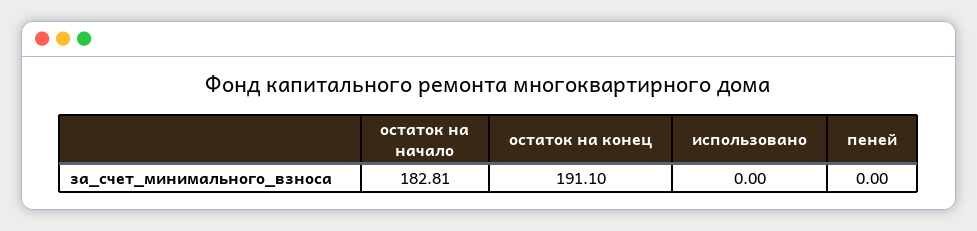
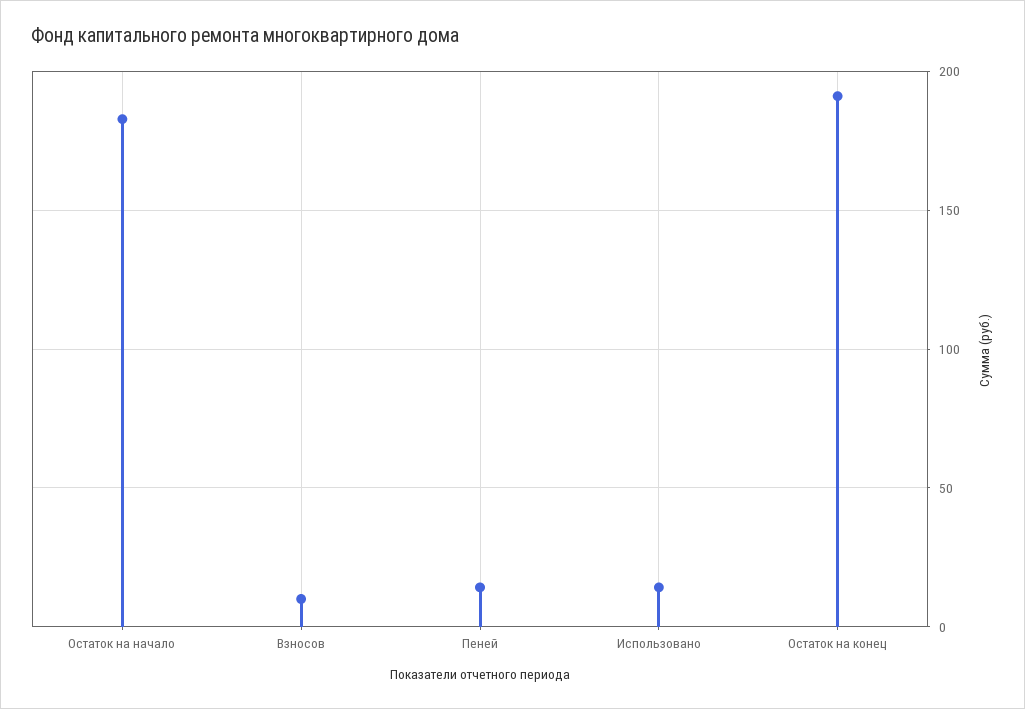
  {
    "остаток на начало": 182.81,
    "остаток на конец": 191.1,
-   "использовано": 0,
+   "использовано": 15,
-   "пеней": 0
+   "пеней": 15,
+   "Взносов": 10
  }

